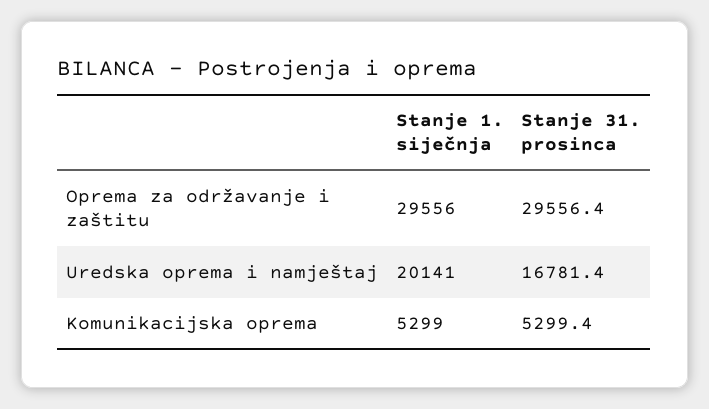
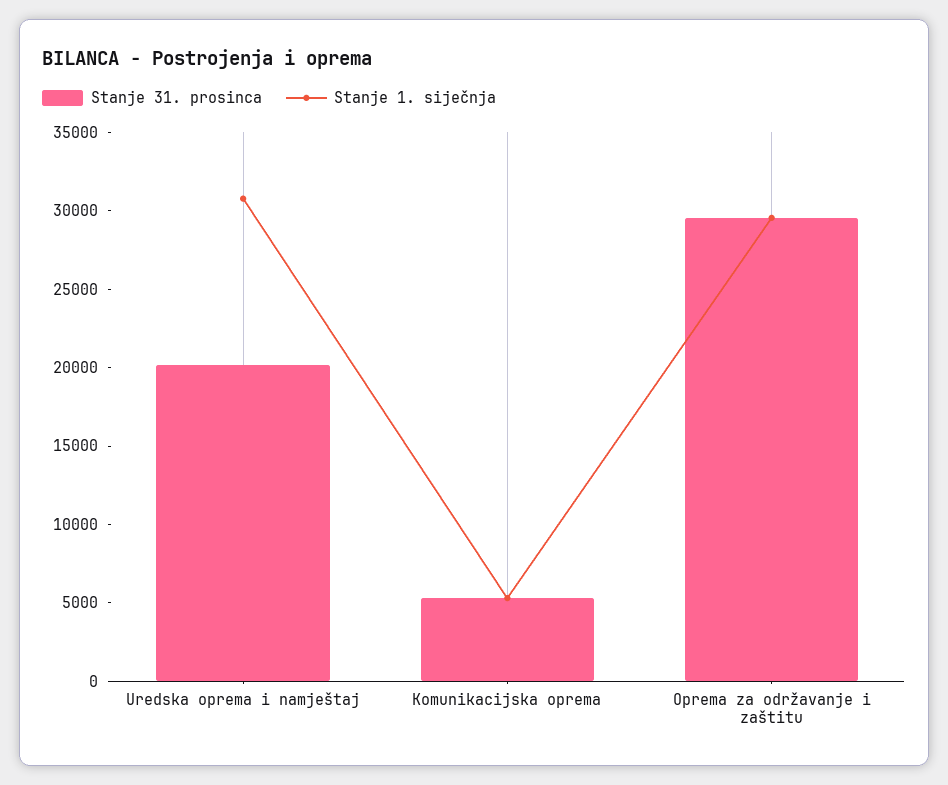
  {
    "Stanje 1. siječnja": {
      "Oprema za održavanje i zaštitu": 29556,
-     "Uredska oprema i namještaj": 20141,
+     "Uredska oprema i namještaj": 31000,
      "Komunikacijska oprema": 5299
    },
    "Stanje 31. prosinca": {
      "Oprema za održavanje i zaštitu": 29556.4,
-     "Uredska oprema i namještaj": 16781.4,
+     "Uredska oprema i namještaj": 20000,
      "Komunikacijska oprema": 5299.4
    }
  }

